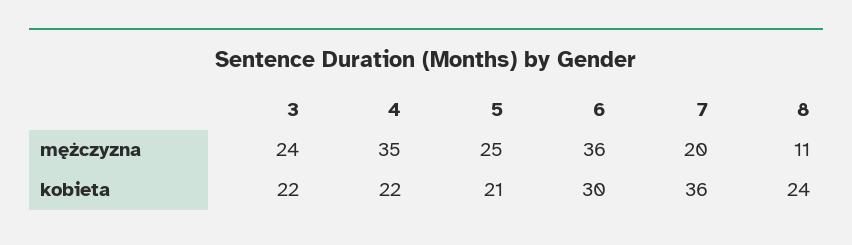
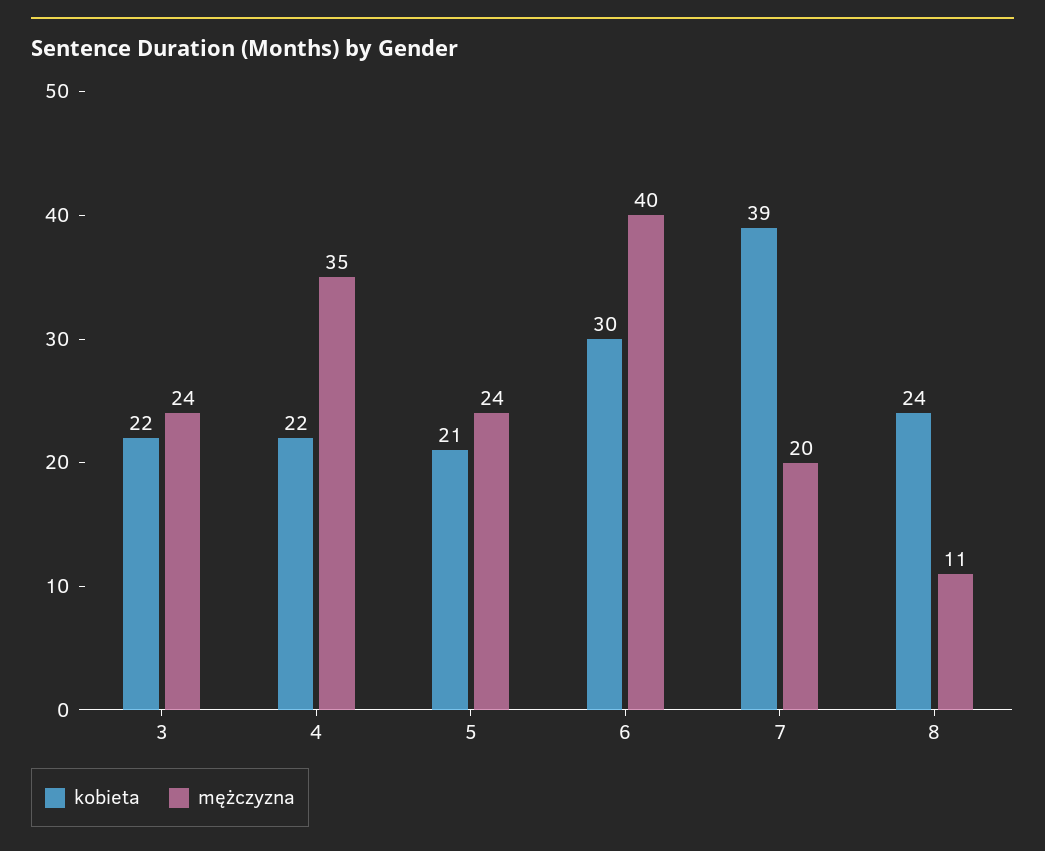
  {
    "mężczyzna": {
      "3": 24,
      "4": 35,
-     "5": 25,
+     "5": 24,
-     "6": 36,
+     "6": 40,
      "7": 20,
      "8": 11
    },
    "kobieta": {
      "3": 22,
      "4": 22,
      "5": 21,
      "6": 30,
-     "7": 36,
+     "7": 39,
      "8": 24
    }
  }

